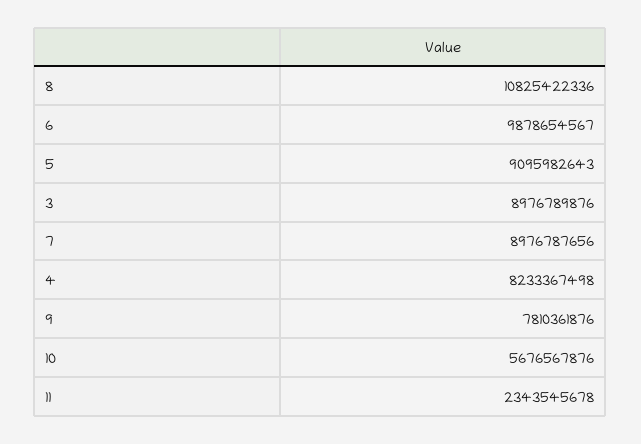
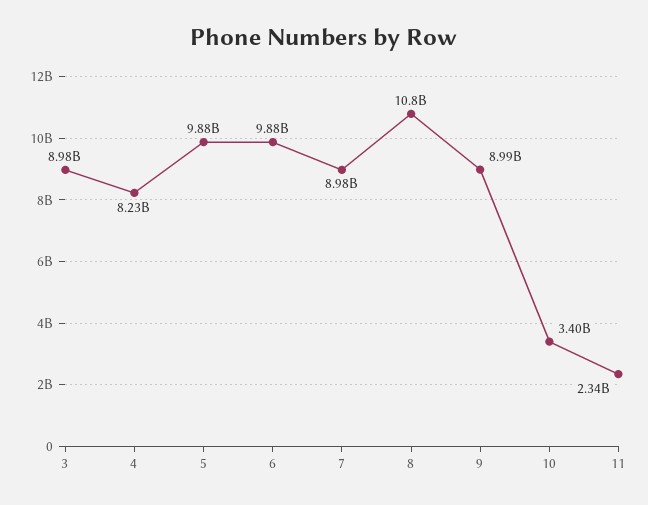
  {
    "8": 10825422336,
    "6": 9878654567,
-   "5": 9095982643,
+   "5": 9880000000,
    "3": 8976789876,
    "7": 8976787656,
    "4": 8233367498,
-   "9": 7810361876,
+   "9": 8990000000,
-   "10": 5676567876,
+   "10": 3400000000,
    "11": 2343545678
  }

